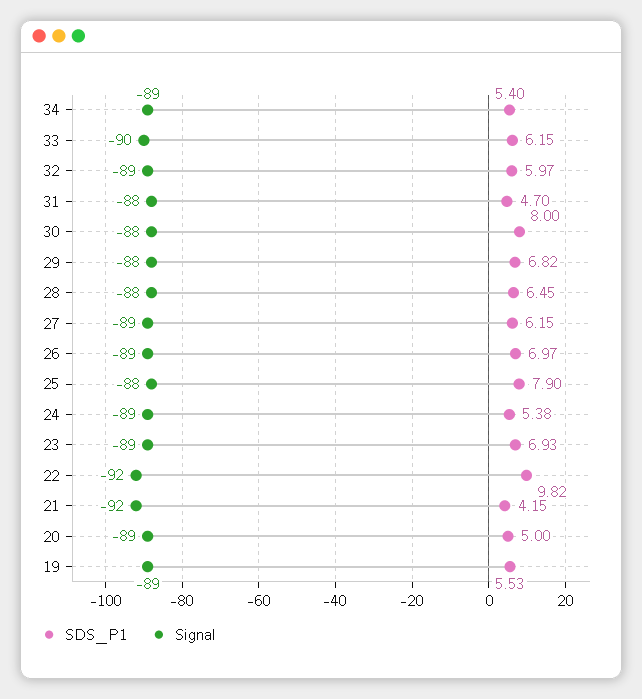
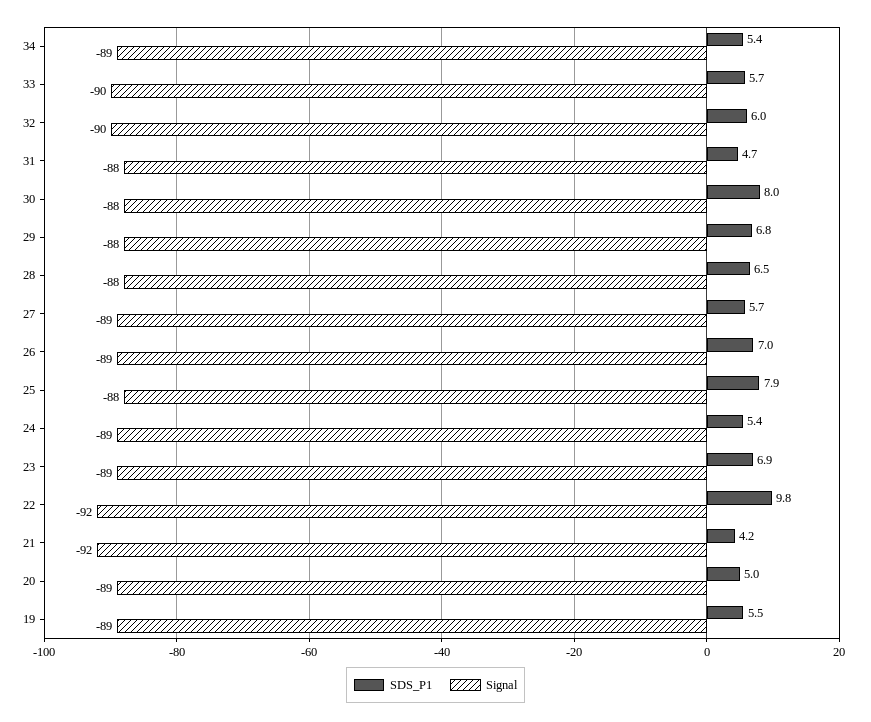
  {
    "SDS_P1": {
      "34": 5.4,
-     "33": 6.15,
+     "33": 5.7,
      "32": 5.97,
      "31": 4.7,
      "30": 8,
      "29": 6.82,
      "28": 6.45,
-     "27": 6.15,
+     "27": 5.7,
      "26": 6.97,
      "25": 7.9,
      "24": 5.38,
      "23": 6.93,
      "22": 9.82,
      "21": 4.15,
      "20": 5,
      "19": 5.53
    },
    "Signal": {
      "34": -89,
      "33": -90,
-     "32": -89,
+     "32": -90,
      "31": -88,
      "30": -88,
      "29": -88,
      "28": -88,
      "27": -89,
      "26": -89,
      "25": -88,
      "24": -89,
      "23": -89,
      "22": -92,
      "21": -92,
      "20": -89,
      "19": -89
    }
  }

